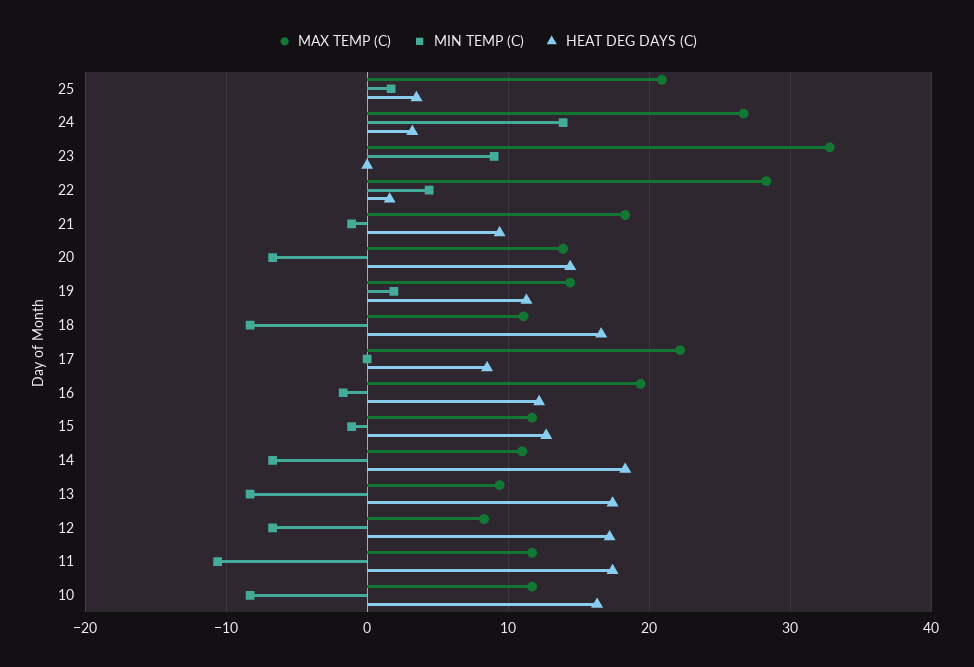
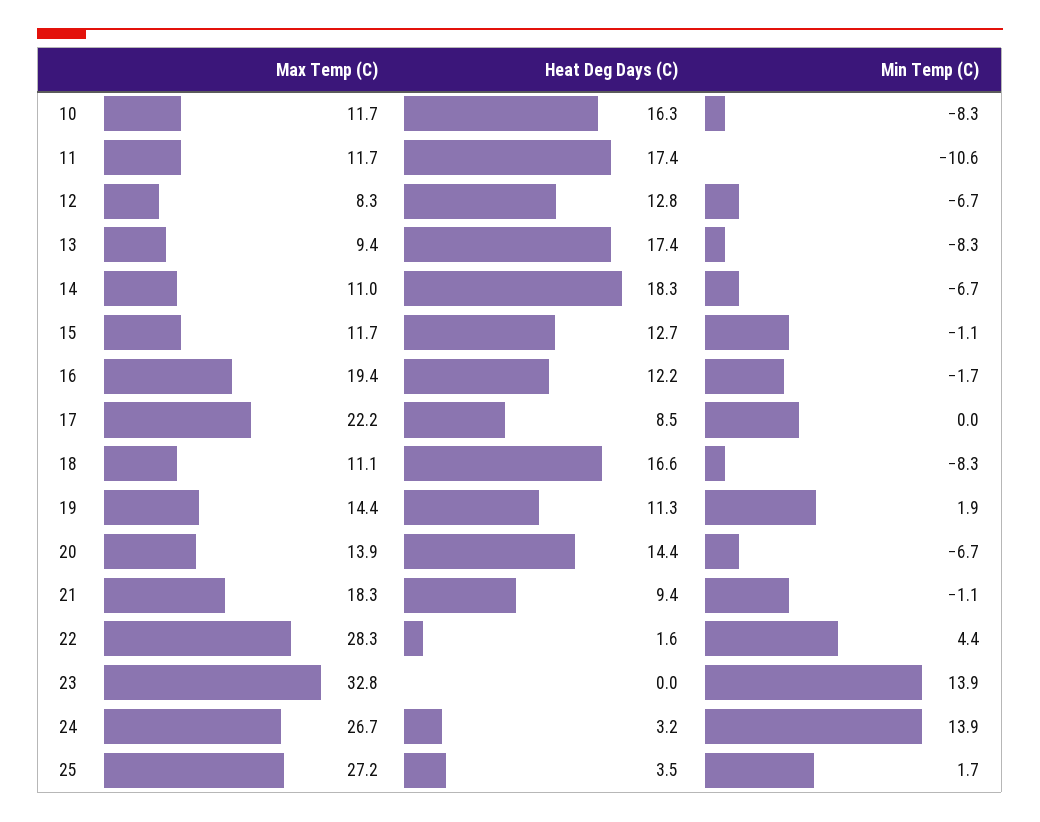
  {
    "MAX TEMP (C)": {
-     "25": 21,
+     "25": 27.2,
      "24": 26.7,
      "23": 32.8,
      "22": 28.3,
      "21": 18.3,
      "20": 13.9,
      "19": 14.4,
      "18": 11.1,
      "17": 22.2,
      "16": 19.4,
      "15": 11.7,
      "14": 11,
      "13": 9.4,
      "12": 8.3,
      "11": 11.7,
      "10": 11.7
    },
    "MIN TEMP (C)": {
      "25": 1.7,
      "24": 13.9,
-     "23": 9,
+     "23": 13.9,
      "22": 4.4,
      "21": -1.1,
      "20": -6.7,
      "19": 1.9,
      "18": -8.3,
      "17": 0,
      "16": -1.7,
      "15": -1.1,
      "14": -6.7,
      "13": -8.3,
      "12": -6.7,
      "11": -10.6,
      "10": -8.3
    },
    "HEAT DEG DAYS (C)": {
      "25": 3.5,
      "24": 3.2,
      "23": 0,
      "22": 1.6,
      "21": 9.4,
      "20": 14.4,
      "19": 11.3,
      "18": 16.6,
      "17": 8.5,
      "16": 12.2,
      "15": 12.7,
      "14": 18.3,
      "13": 17.4,
-     "12": 17,
+     "12": 12.8,
      "11": 17.4,
      "10": 16.3
    }
  }

